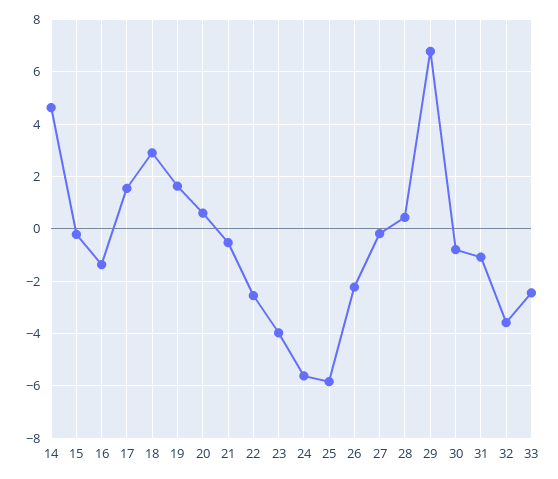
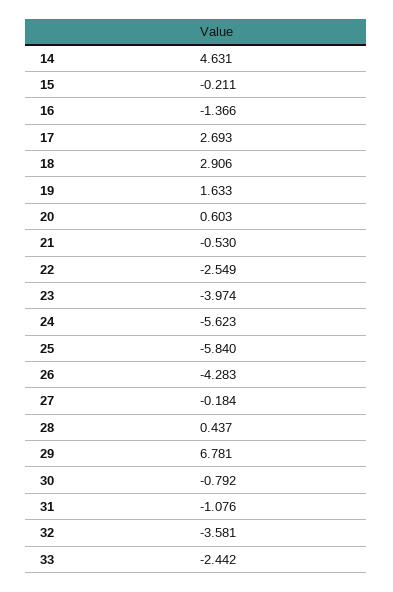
  {
    "14": 4.631,
    "15": -0.211,
    "16": -1.366,
-   "17": 1.5,
+   "17": 2.693,
    "18": 2.906,
    "19": 1.633,
    "20": 0.603,
    "21": -0.53,
    "22": -2.549,
    "23": -3.974,
    "24": -5.623,
    "25": -5.84,
-   "26": -2.25,
+   "26": -4.283,
    "27": -0.184,
    "28": 0.437,
    "29": 6.781,
    "30": -0.792,
    "31": -1.076,
    "32": -3.581,
    "33": -2.442
  }

